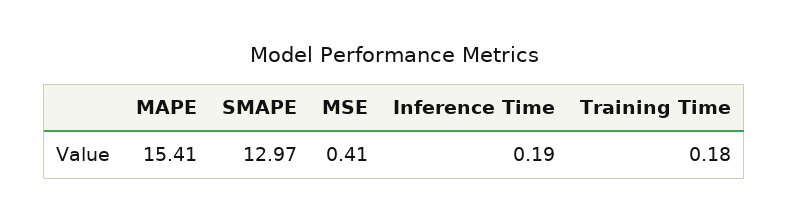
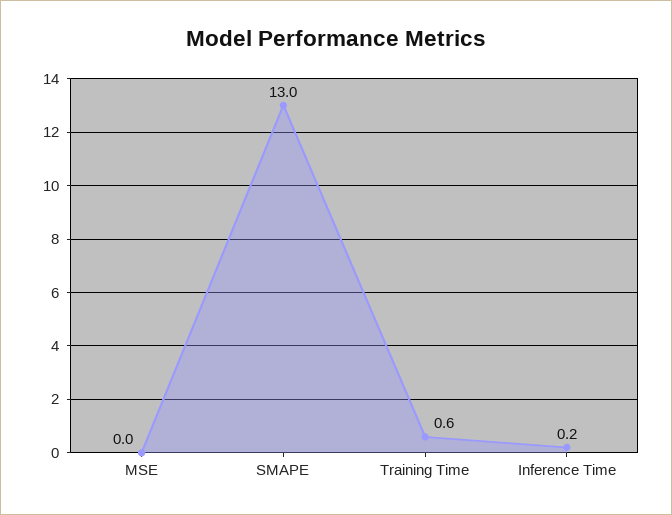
  {
-   "MAPE": 15.41,
    "SMAPE": 12.97,
-   "MSE": 0.41,
+   "MSE": 0,
    "Inference Time": 0.19,
-   "Training Time": 0.18
+   "Training Time": 0.6
  }

